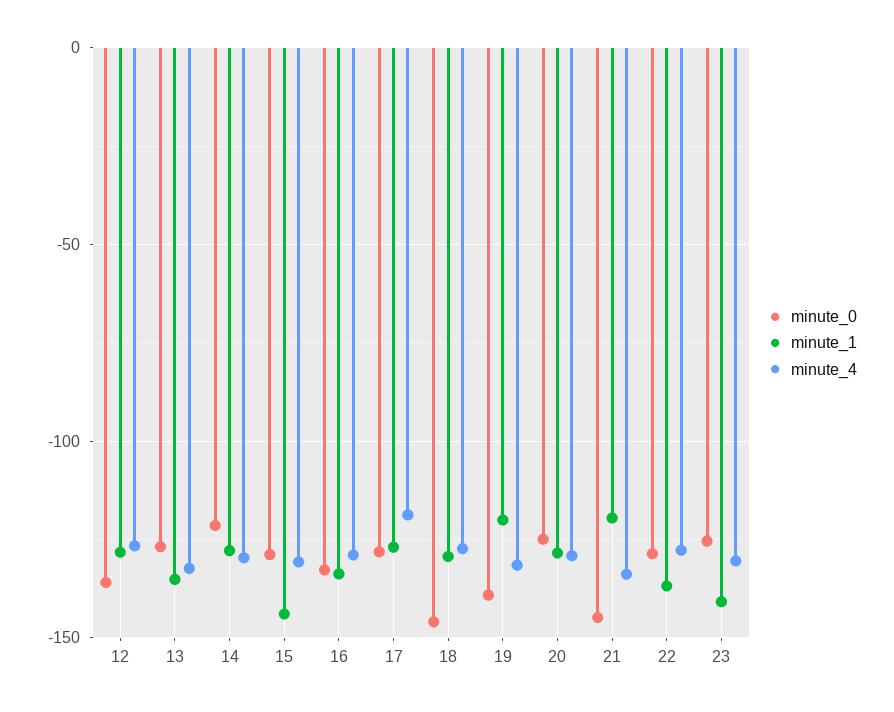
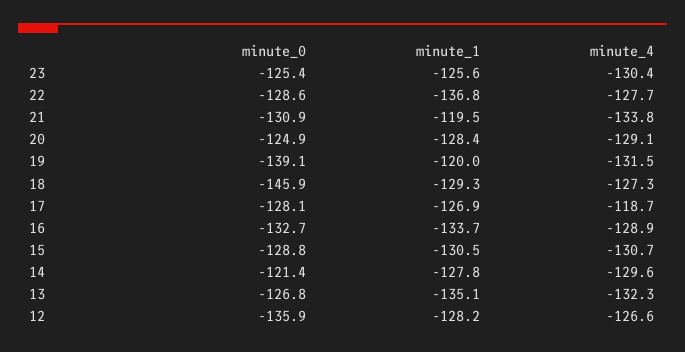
  {
    "minute_0": {
      "12": -135.9,
      "13": -126.8,
      "14": -121.4,
      "15": -128.8,
      "16": -132.7,
      "17": -128.1,
      "18": -145.9,
      "19": -139.1,
      "20": -124.9,
-     "21": -145,
+     "21": -130.9,
      "22": -128.6,
      "23": -125.4
    },
    "minute_1": {
      "12": -128.2,
      "13": -135.1,
      "14": -127.8,
-     "15": -145,
+     "15": -130.5,
      "16": -133.7,
      "17": -126.9,
      "18": -129.3,
      "19": -120,
      "20": -128.4,
      "21": -119.5,
      "22": -136.8,
-     "23": -140
+     "23": -125.6
    },
    "minute_4": {
      "12": -126.6,
      "13": -132.3,
      "14": -129.6,
      "15": -130.7,
      "16": -128.9,
      "17": -118.7,
      "18": -127.3,
      "19": -131.5,
      "20": -129.1,
      "21": -133.8,
      "22": -127.7,
      "23": -130.4
    }
  }

